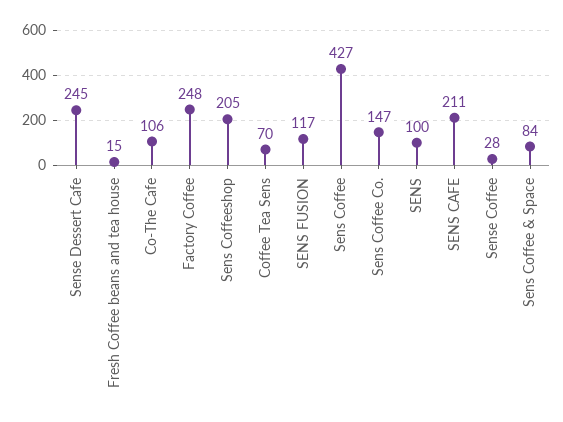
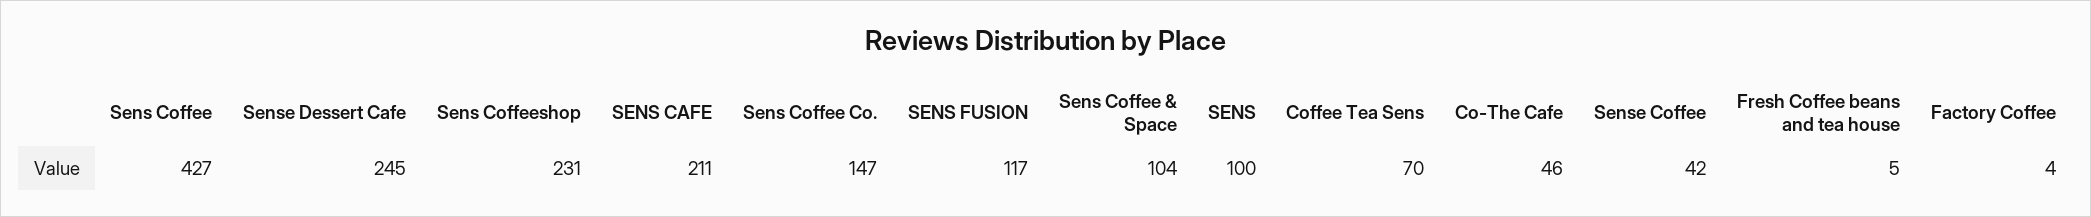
  {
    "Sense Dessert Cafe": 245,
-   "Fresh Coffee beans and tea house": 15,
+   "Fresh Coffee beans and tea house": 5,
-   "Co-The Cafe": 106,
+   "Co-The Cafe": 46,
-   "Factory Coffee": 248,
+   "Factory Coffee": 4,
-   "Sens Coffeeshop": 205,
+   "Sens Coffeeshop": 231,
    "Coffee Tea Sens": 70,
    "SENS FUSION": 117,
    "Sens Coffee": 427,
    "Sens Coffee Co.": 147,
    "SENS": 100,
    "SENS CAFE": 211,
-   "Sense Coffee": 28,
+   "Sense Coffee": 42,
-   "Sens Coffee & Space": 84
+   "Sens Coffee & Space": 104
  }

